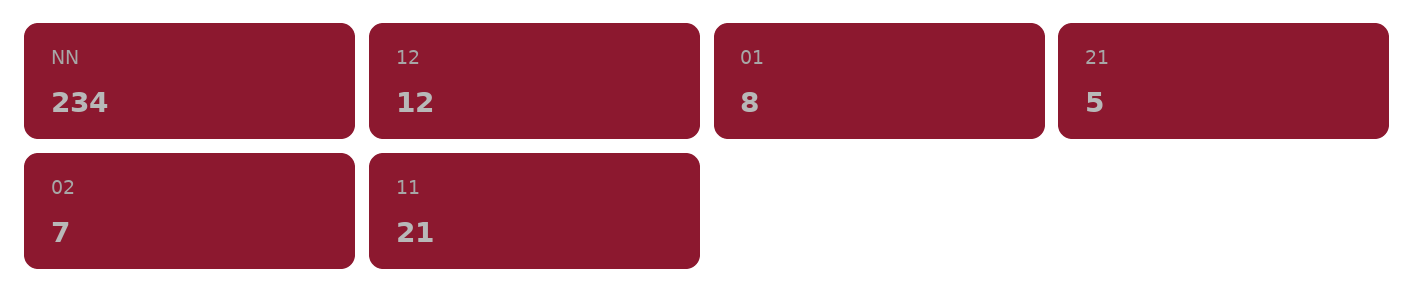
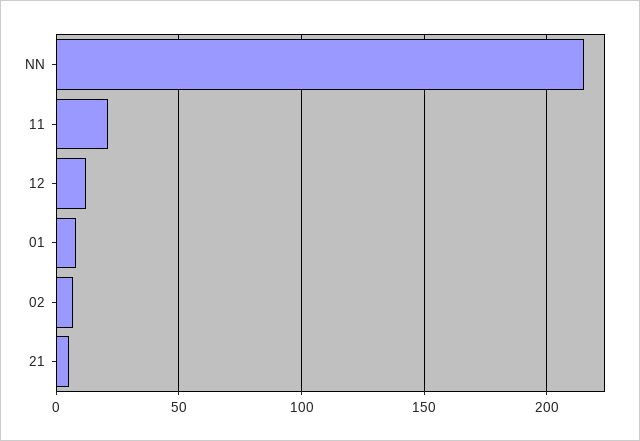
  {
-   "NN": 234,
+   "NN": 215,
    "12": 12,
    "01": 8,
    "21": 5,
    "02": 7,
    "11": 21
  }

